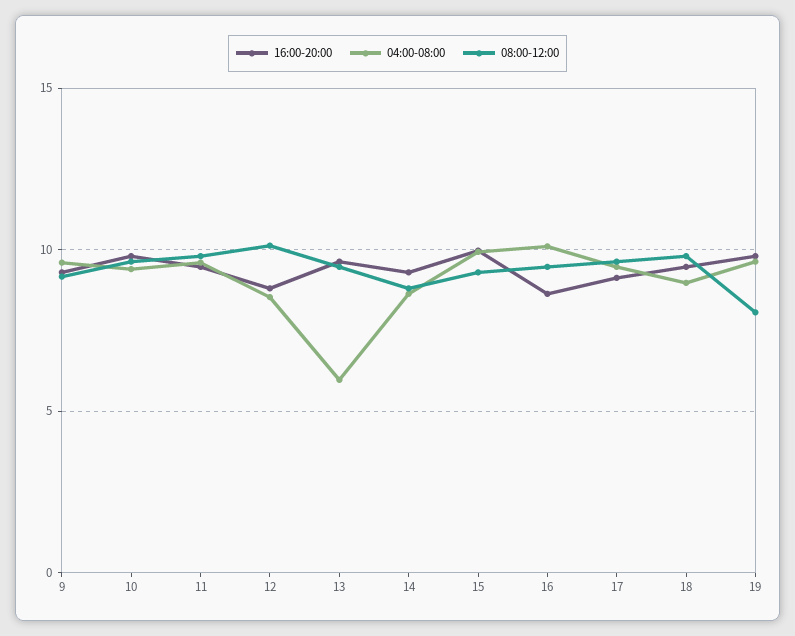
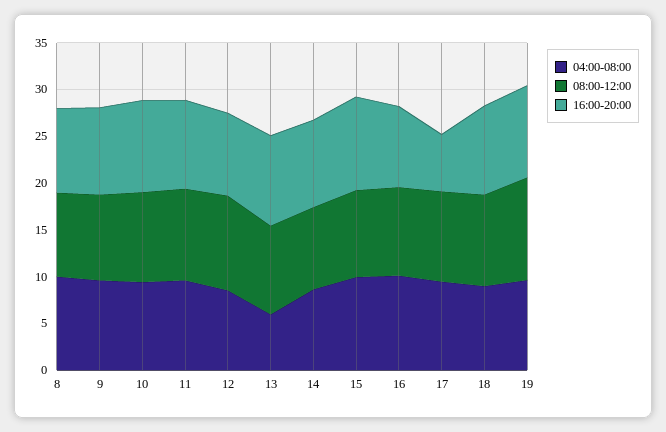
  {
    "16:00-20:00": {
      "9": 9.5,
      "10": 10,
      "11": 9.5,
      "12": 9,
      "13": 9.5,
      "14": 9.5,
      "15": 10,
      "16": 8.5,
-     "17": 9,
+     "17": 6,
      "18": 9.5,
-     "19": 10
+     "19": 10,
+     "8": 9
    },
    "04:00-08:00": {
      "9": 9.5,
      "10": 9.5,
      "11": 9.5,
      "12": 8.5,
      "13": 6,
      "14": 8.5,
      "15": 10,
      "16": 10,
      "17": 9.5,
      "18": 9,
-     "19": 9.5
+     "19": 9.5,
+     "8": 10
    },
    "08:00-12:00": {
      "9": 9,
      "10": 9.5,
      "11": 10,
      "12": 10,
      "13": 9.5,
      "14": 9,
      "15": 9.5,
      "16": 9.5,
      "17": 9.5,
      "18": 10,
-     "19": 8
+     "19": 11,
+     "8": 9
    }
  }

